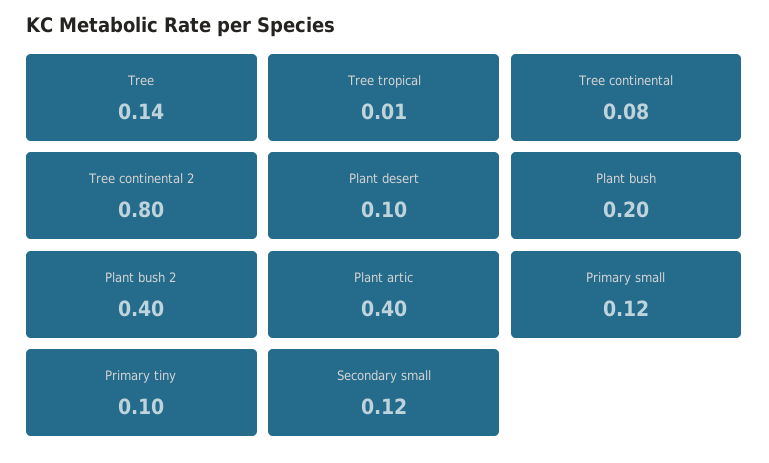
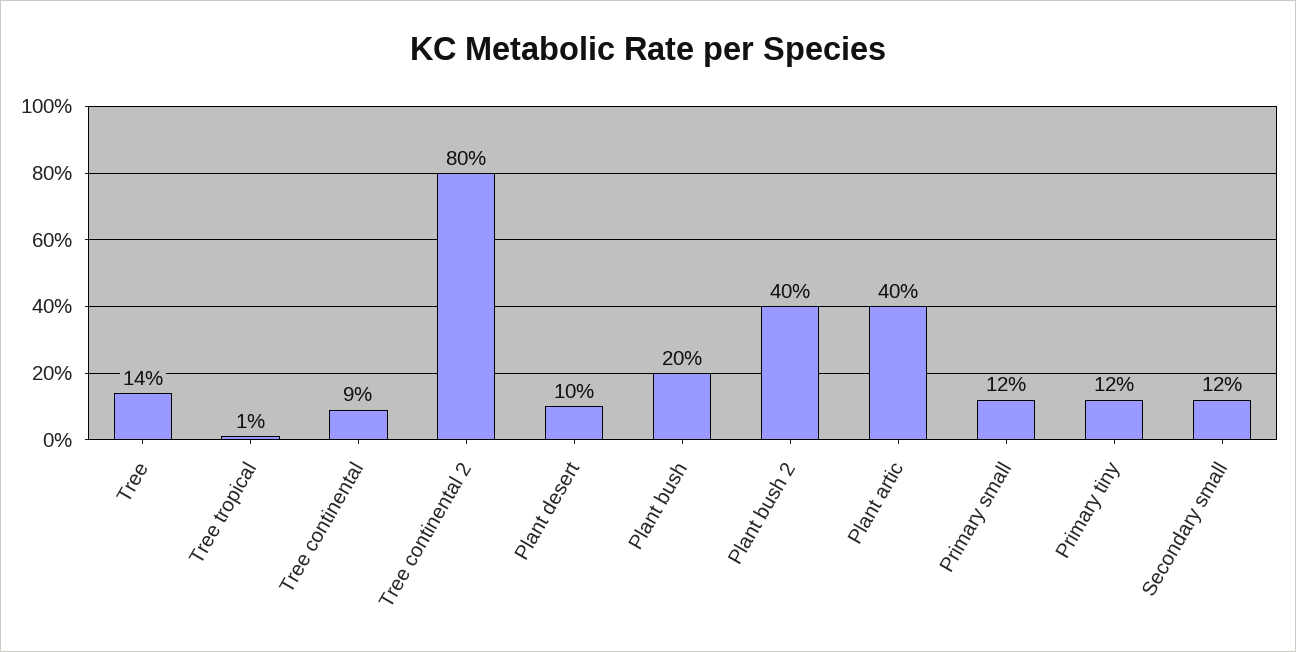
  {
    "Tree": 0.14,
    "Tree tropical": 0.01,
-   "Tree continental": 0.08,
+   "Tree continental": 0.09,
    "Tree continental 2": 0.8,
    "Plant desert": 0.1,
    "Plant bush": 0.2,
    "Plant bush 2": 0.4,
    "Plant artic": 0.4,
    "Primary small": 0.12,
-   "Primary tiny": 0.1,
+   "Primary tiny": 0.12,
    "Secondary small": 0.12
  }

